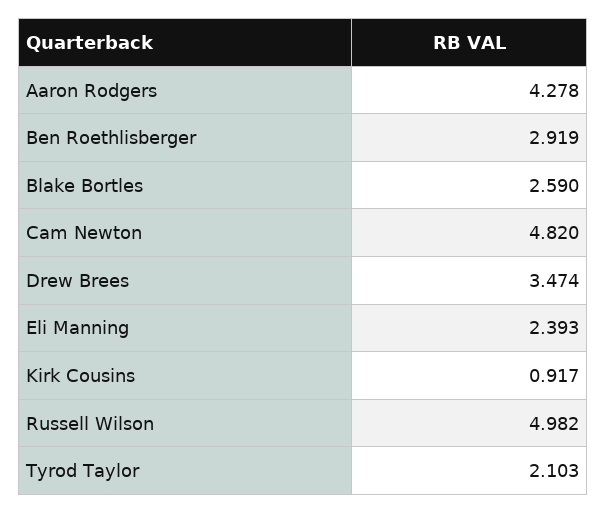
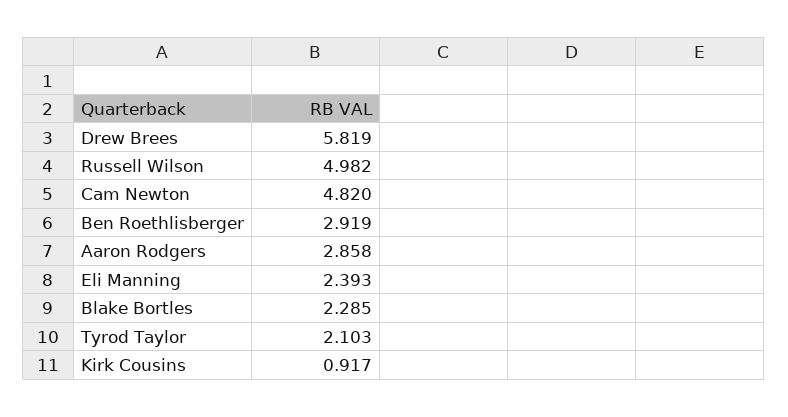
  {
-   "Aaron Rodgers": 4.278,
+   "Aaron Rodgers": 2.858,
    "Ben Roethlisberger": 2.919,
-   "Blake Bortles": 2.59,
+   "Blake Bortles": 2.285,
    "Cam Newton": 4.82,
-   "Drew Brees": 3.474,
+   "Drew Brees": 5.819,
    "Eli Manning": 2.393,
    "Kirk Cousins": 0.917,
    "Russell Wilson": 4.982,
    "Tyrod Taylor": 2.103
  }

